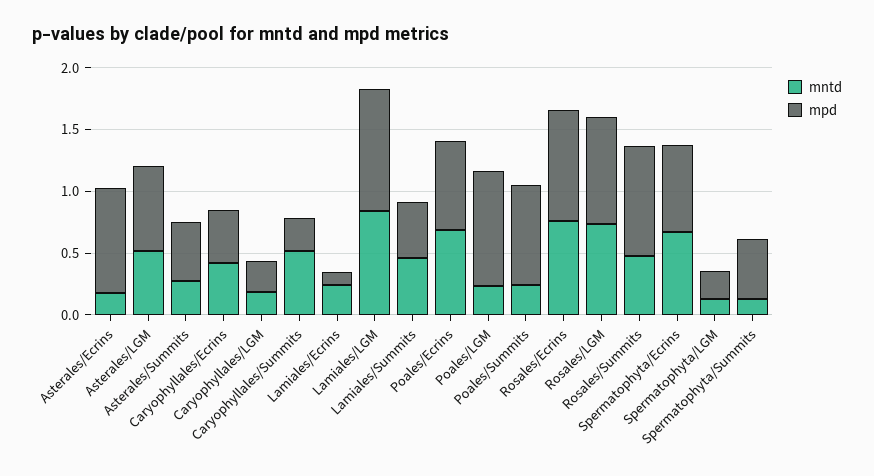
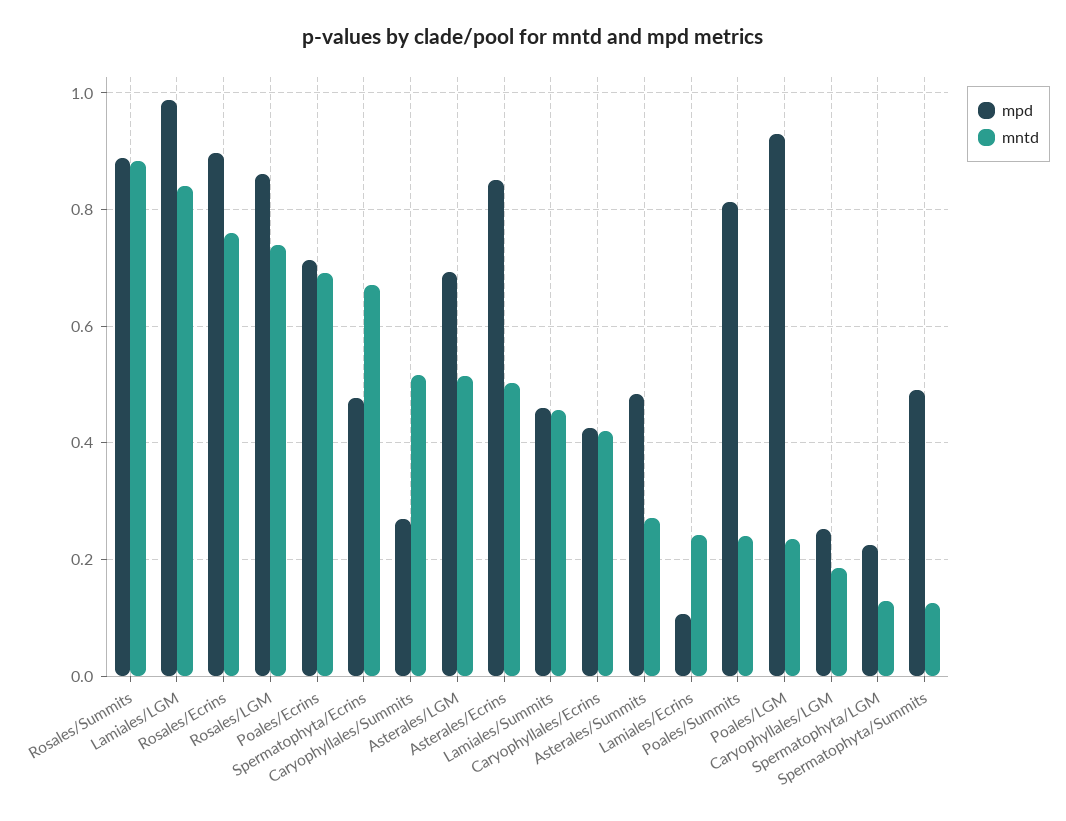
  {
    "mntd": {
-     "Asterales/Ecrins": 0.2,
+     "Asterales/Ecrins": 0.5,
      "Asterales/LGM": 0.52,
      "Asterales/Summits": 0.28,
      "Caryophyllales/Ecrins": 0.42,
      "Caryophyllales/LGM": 0.18,
      "Caryophyllales/Summits": 0.52,
      "Lamiales/Ecrins": 0.24,
      "Lamiales/LGM": 0.84,
      "Lamiales/Summits": 0.46,
      "Poales/Ecrins": 0.7,
      "Poales/LGM": 0.24,
      "Poales/Summits": 0.24,
      "Rosales/Ecrins": 0.76,
      "Rosales/LGM": 0.74,
-     "Rosales/Summits": 0.5,
+     "Rosales/Summits": 0.88,
      "Spermatophyta/Ecrins": 0.68,
      "Spermatophyta/LGM": 0.12,
      "Spermatophyta/Summits": 0.12
    },
    "mpd": {
      "Asterales/Ecrins": 0.86,
      "Asterales/LGM": 0.7,
      "Asterales/Summits": 0.48,
      "Caryophyllales/Ecrins": 0.42,
      "Caryophyllales/LGM": 0.26,
      "Caryophyllales/Summits": 0.26,
      "Lamiales/Ecrins": 0.1,
      "Lamiales/LGM": 0.98,
      "Lamiales/Summits": 0.46,
      "Poales/Ecrins": 0.72,
      "Poales/LGM": 0.92,
      "Poales/Summits": 0.82,
      "Rosales/Ecrins": 0.9,
      "Rosales/LGM": 0.86,
      "Rosales/Summits": 0.88,
-     "Spermatophyta/Ecrins": 0.7,
+     "Spermatophyta/Ecrins": 0.48,
      "Spermatophyta/LGM": 0.22,
      "Spermatophyta/Summits": 0.5
    }
  }

